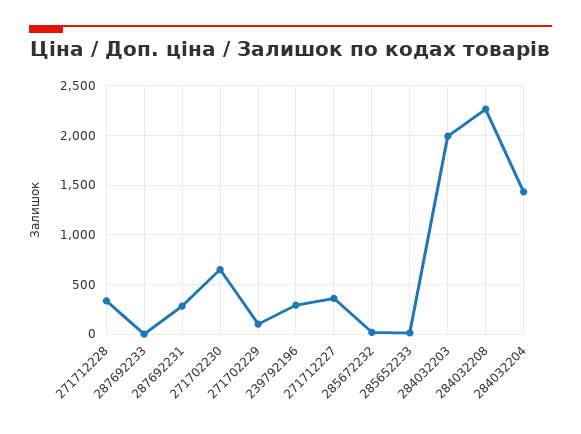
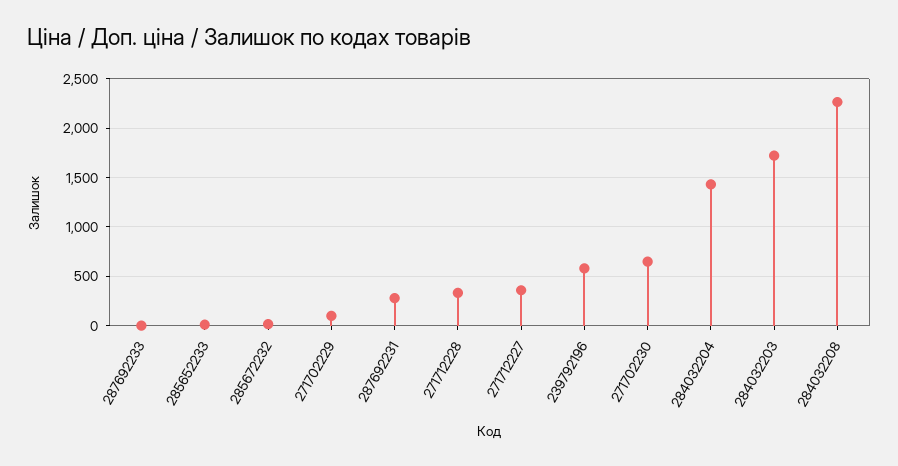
  {
    "271712228": 300,
    "287692233": 0,
    "287692231": 300,
    "271702230": 600,
    "271702229": 100,
-   "239792196": 300,
+   "239792196": 600,
    "271712227": 400,
    "285672232": 0,
    "285652233": 0,
-   "284032203": 2000,
+   "284032203": 1700,
    "284032208": 2300,
    "284032204": 1400
  }

